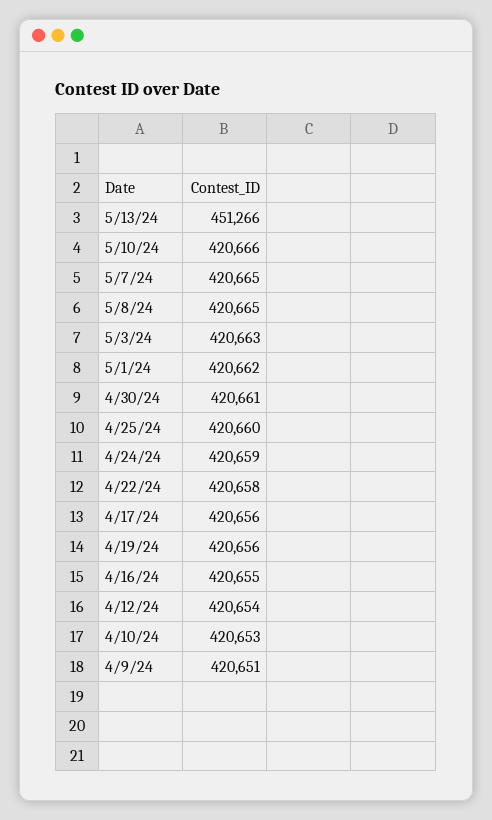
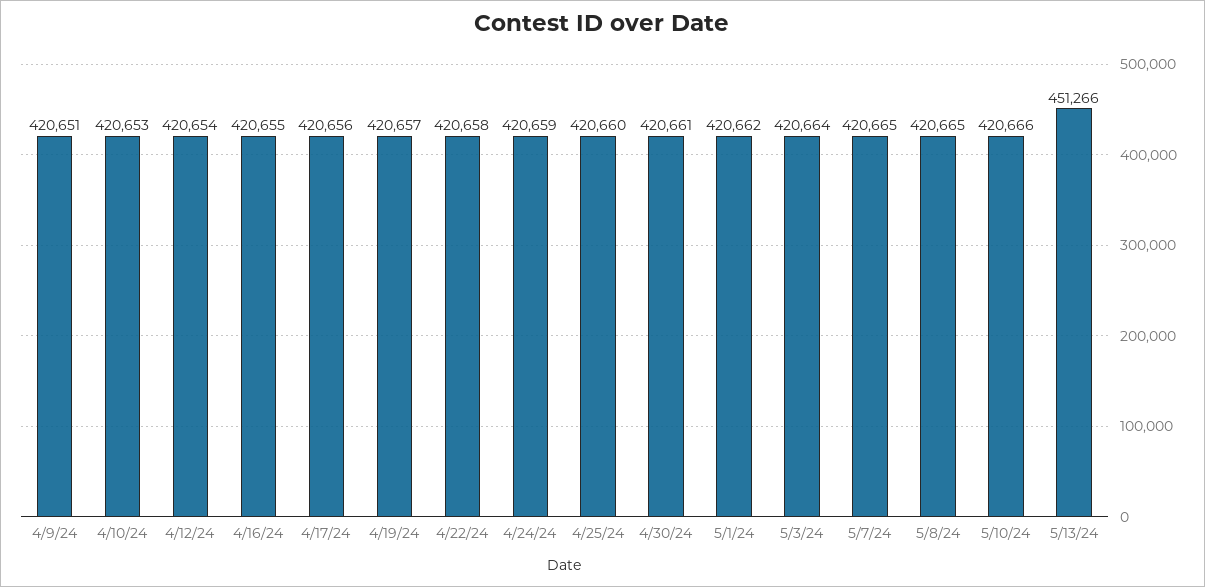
  {
    "5/13/24": 451266,
    "5/10/24": 420666,
    "5/7/24": 420665,
    "5/8/24": 420665,
-   "5/3/24": 420663,
+   "5/3/24": 420664,
    "5/1/24": 420662,
    "4/30/24": 420661,
    "4/25/24": 420660,
    "4/24/24": 420659,
    "4/22/24": 420658,
    "4/17/24": 420656,
-   "4/19/24": 420656,
+   "4/19/24": 420657,
    "4/16/24": 420655,
    "4/12/24": 420654,
    "4/10/24": 420653,
    "4/9/24": 420651
  }

